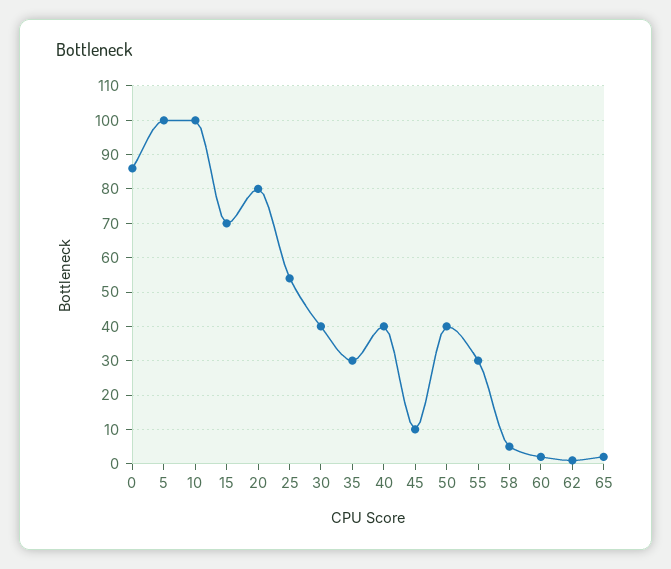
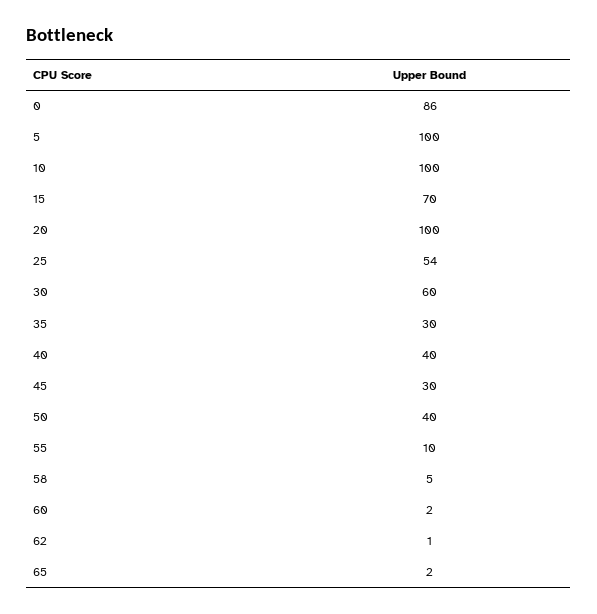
  {
    "0": 86,
    "5": 100,
    "10": 100,
    "15": 70,
-   "20": 80,
+   "20": 100,
    "25": 54,
-   "30": 40,
+   "30": 60,
    "35": 30,
    "40": 40,
-   "45": 10,
+   "45": 30,
    "50": 40,
-   "55": 30,
+   "55": 10,
    "58": 5,
    "60": 2,
    "62": 1,
    "65": 2
  }

